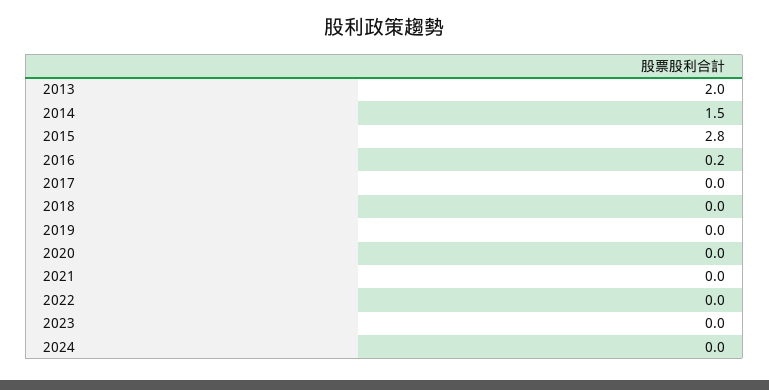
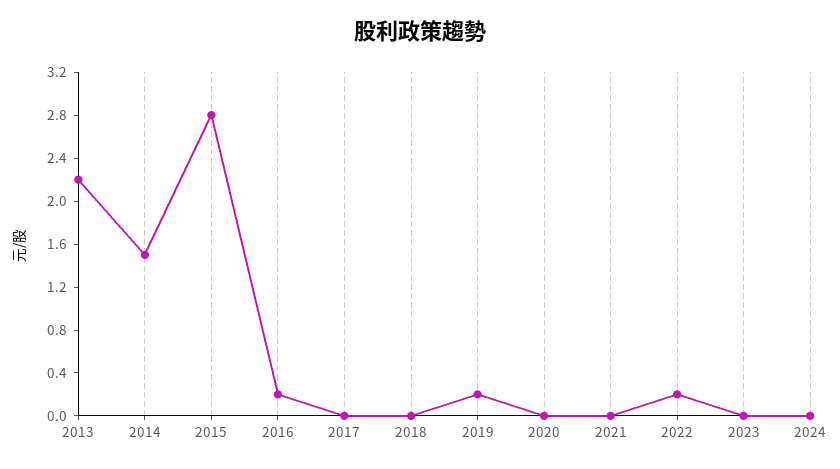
  {
-   "2013": 2,
+   "2013": 2.2,
    "2014": 1.5,
    "2015": 2.8,
    "2016": 0.2,
    "2017": 0,
    "2018": 0,
-   "2019": 0,
+   "2019": 0.2,
    "2020": 0,
    "2021": 0,
-   "2022": 0,
+   "2022": 0.2,
    "2023": 0,
    "2024": 0
  }

